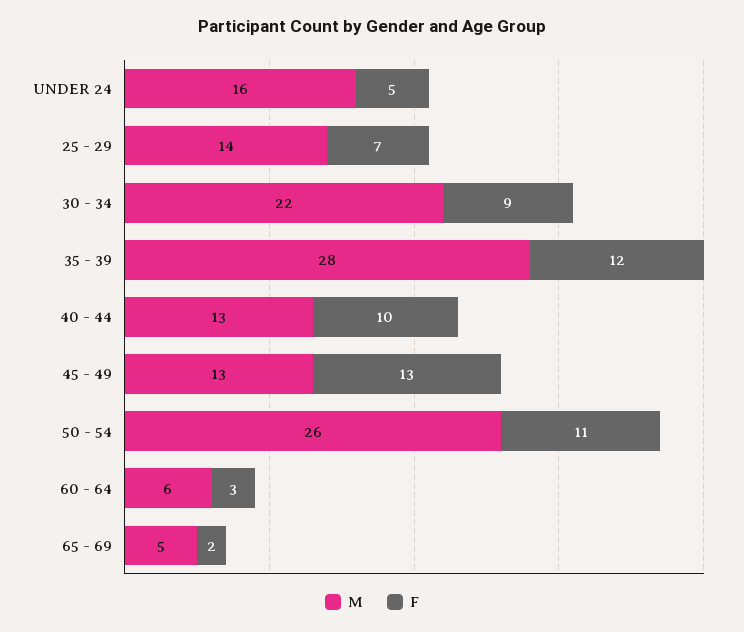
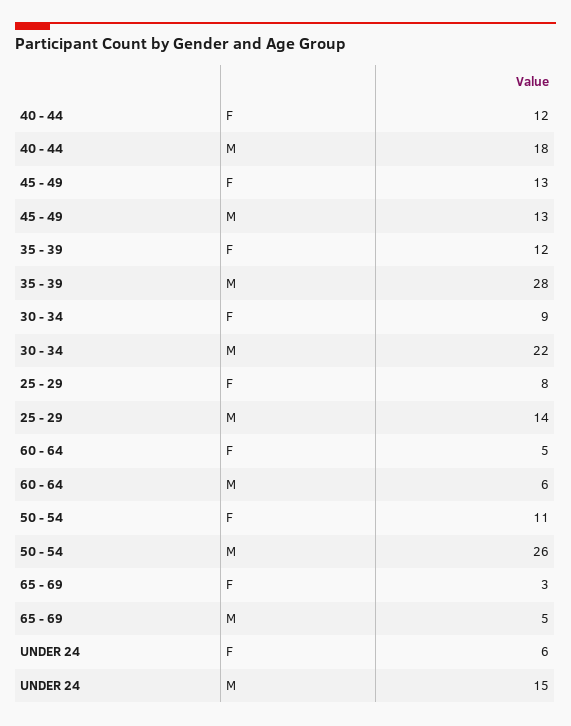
  {
    "M": {
-     "UNDER 24": 16,
+     "UNDER 24": 15,
      "25 - 29": 14,
      "30 - 34": 22,
      "35 - 39": 28,
-     "40 - 44": 13,
+     "40 - 44": 18,
      "45 - 49": 13,
      "50 - 54": 26,
      "60 - 64": 6,
      "65 - 69": 5
    },
    "F": {
-     "UNDER 24": 5,
+     "UNDER 24": 6,
-     "25 - 29": 7,
+     "25 - 29": 8,
      "30 - 34": 9,
      "35 - 39": 12,
-     "40 - 44": 10,
+     "40 - 44": 12,
      "45 - 49": 13,
      "50 - 54": 11,
-     "60 - 64": 3,
+     "60 - 64": 5,
-     "65 - 69": 2
+     "65 - 69": 3
    }
  }

